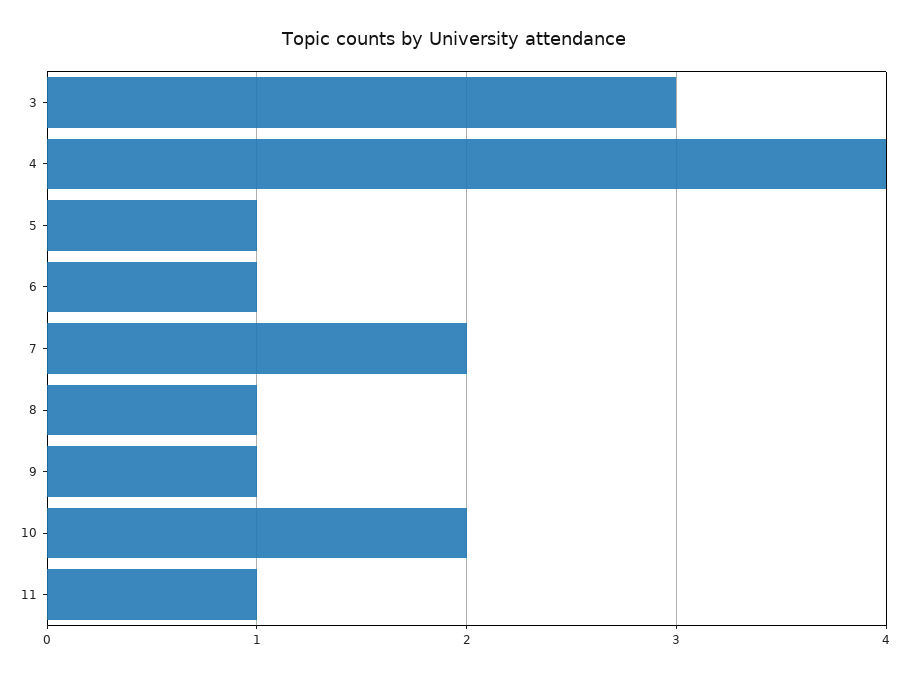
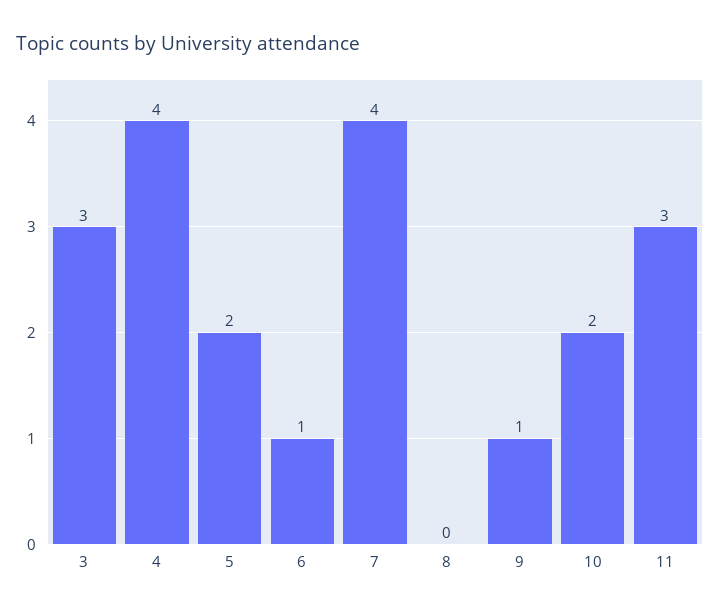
  {
    "3": 3,
    "4": 4,
-   "5": 1,
+   "5": 2,
    "6": 1,
-   "7": 2,
+   "7": 4,
-   "8": 1,
+   "8": 0,
    "9": 1,
    "10": 2,
-   "11": 1
+   "11": 3
  }

